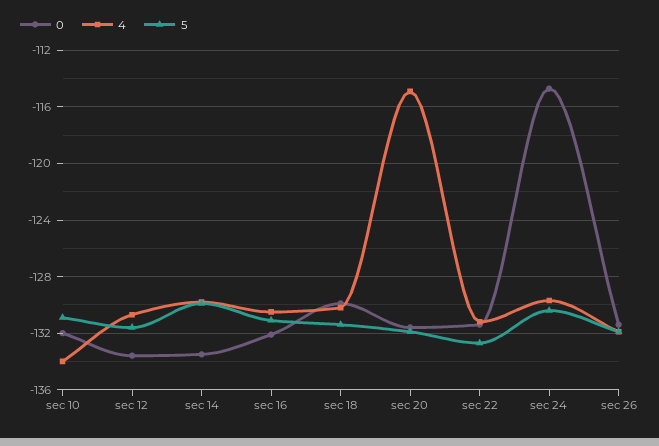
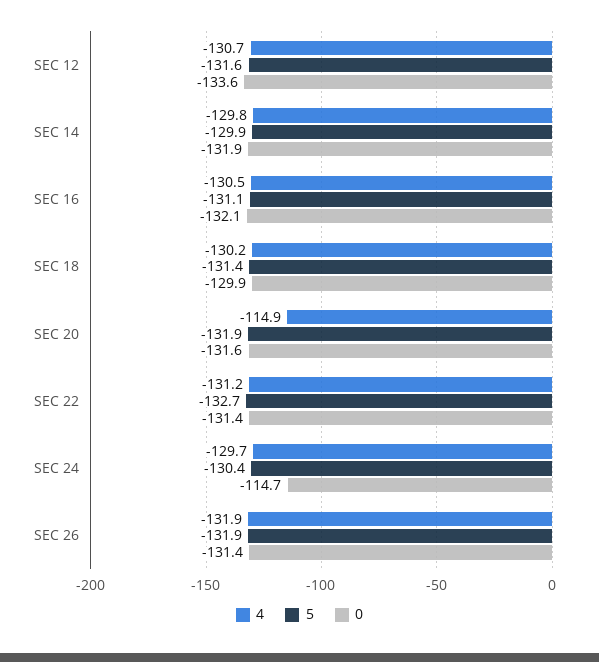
  {
    "0": {
-     "sec 10": -132,
      "sec 12": -133.6,
-     "sec 14": -133.5,
+     "sec 14": -131.9,
      "sec 16": -132.1,
      "sec 18": -129.9,
      "sec 20": -131.6,
      "sec 22": -131.4,
      "sec 24": -114.7,
      "sec 26": -131.4
    },
    "4": {
-     "sec 10": -134,
      "sec 12": -130.7,
      "sec 14": -129.8,
      "sec 16": -130.5,
      "sec 18": -130.2,
      "sec 20": -114.9,
      "sec 22": -131.2,
      "sec 24": -129.7,
      "sec 26": -131.9
    },
    "5": {
-     "sec 10": -131,
      "sec 12": -131.6,
      "sec 14": -129.9,
      "sec 16": -131.1,
      "sec 18": -131.4,
      "sec 20": -131.9,
      "sec 22": -132.7,
      "sec 24": -130.4,
      "sec 26": -131.9
    }
  }

